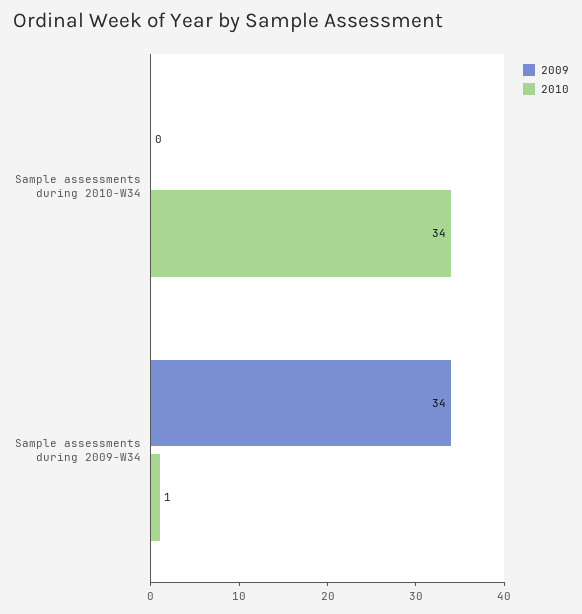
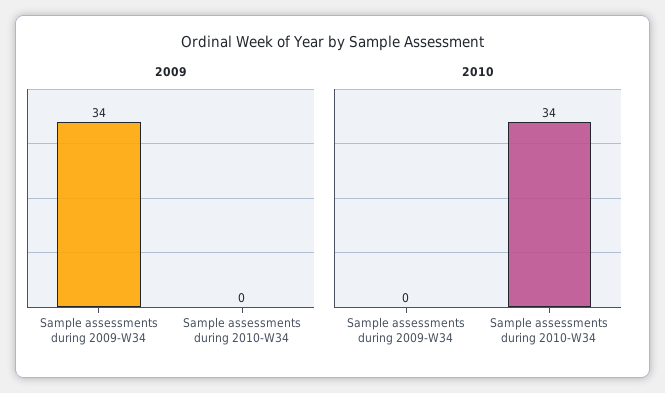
  {
    "2009": {
      "Sample assessments during 2010-W34": 0,
      "Sample assessments during 2009-W34": 34
    },
    "2010": {
      "Sample assessments during 2010-W34": 34,
-     "Sample assessments during 2009-W34": 1
+     "Sample assessments during 2009-W34": 0
    }
  }

